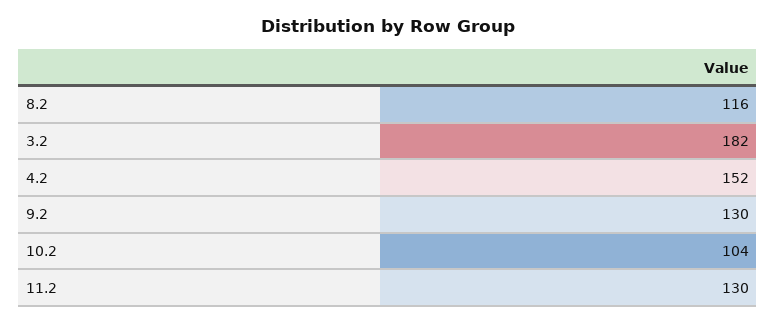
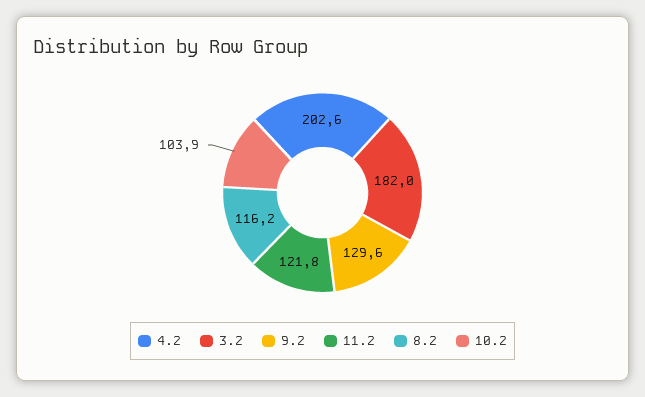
  {
    "8.2": 116.2,
    "3.2": 182,
-   "4.2": 152,
+   "4.2": 202.6,
    "9.2": 129.6,
    "10.2": 103.9,
-   "11.2": 130
+   "11.2": 121.8
  }

